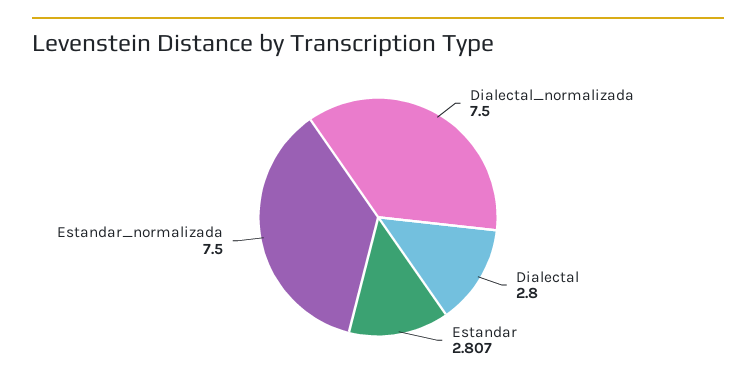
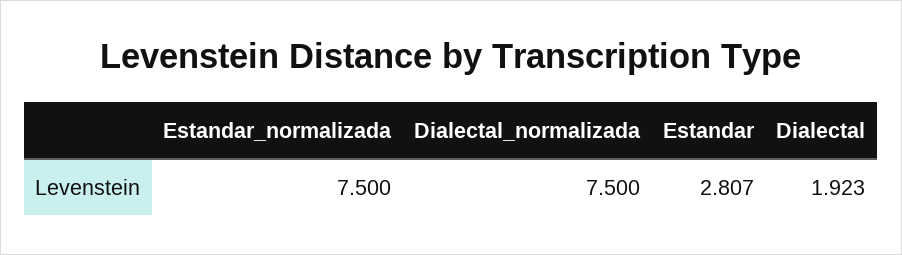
  {
    "Dialectal_normalizada": 7.5,
-   "Dialectal": 2.8,
+   "Dialectal": 1.923,
    "Estandar": 2.807,
    "Estandar_normalizada": 7.5
  }

